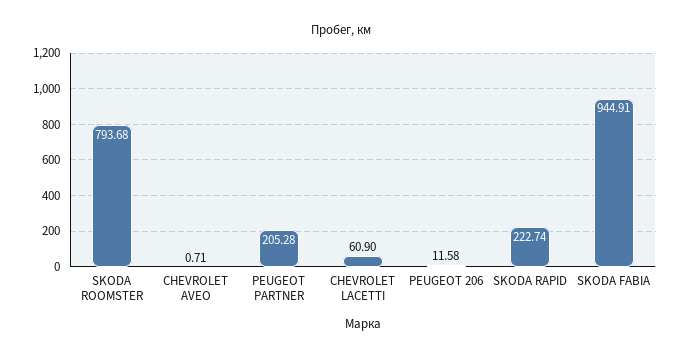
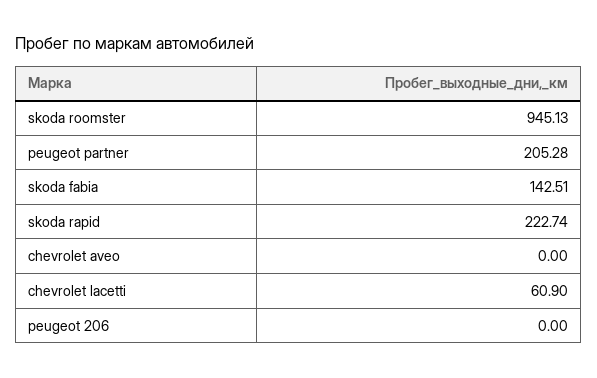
  {
-   "SKODA ROOMSTER": 793.68,
+   "SKODA ROOMSTER": 945.13,
-   "CHEVROLET AVEO": 0.71,
+   "CHEVROLET AVEO": 0,
    "PEUGEOT PARTNER": 205.28,
    "CHEVROLET LACETTI": 60.9,
-   "PEUGEOT 206": 11.58,
+   "PEUGEOT 206": 0,
    "SKODA RAPID": 222.74,
-   "SKODA FABIA": 944.91
+   "SKODA FABIA": 142.51
  }

